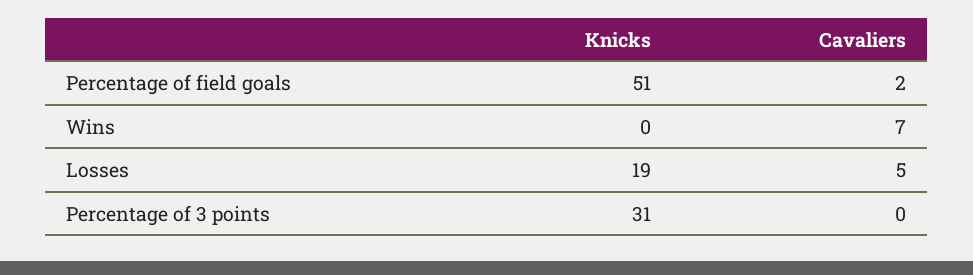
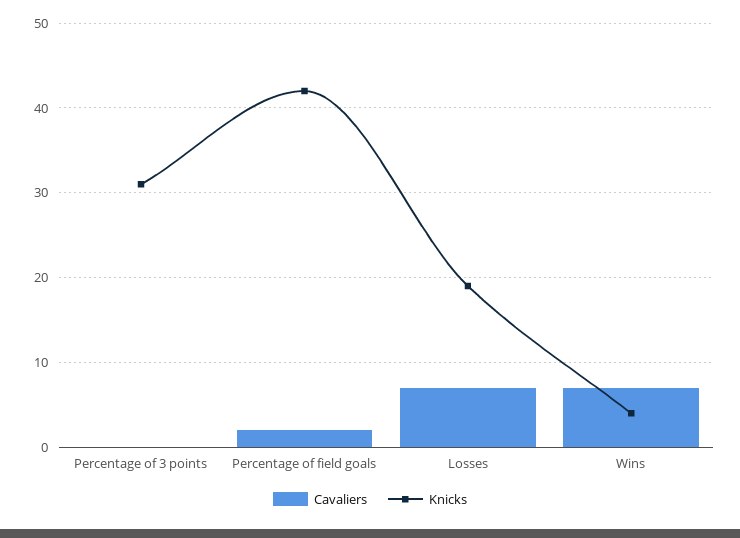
  {
    "Knicks": {
-     "Percentage of field goals": 51,
+     "Percentage of field goals": 42,
-     "Wins": 0,
+     "Wins": 4,
      "Losses": 19,
      "Percentage of 3 points": 31
    },
    "Cavaliers": {
      "Percentage of field goals": 2,
      "Wins": 7,
-     "Losses": 5,
+     "Losses": 7,
      "Percentage of 3 points": 0
    }
  }

